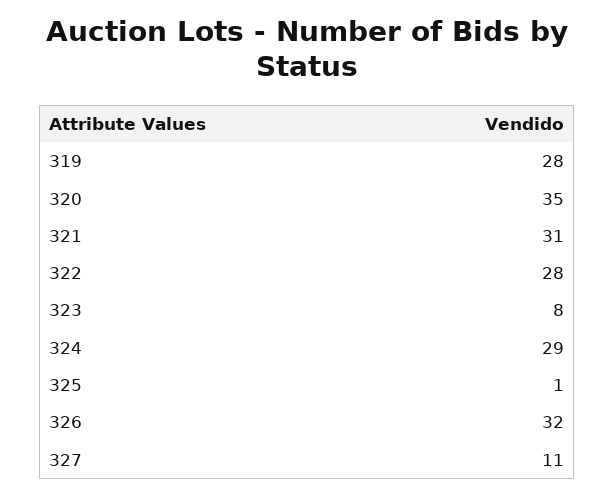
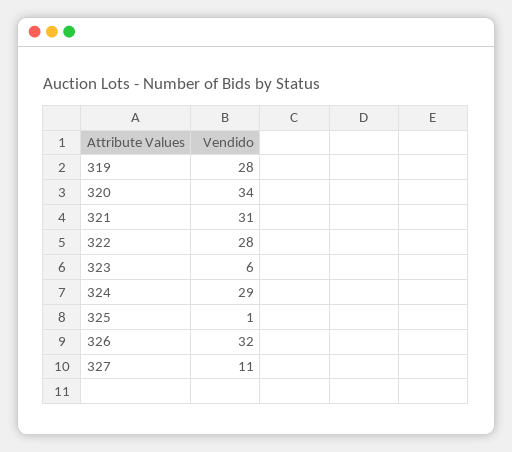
  {
    "319": 28,
-   "320": 35,
+   "320": 34,
    "321": 31,
    "322": 28,
-   "323": 8,
+   "323": 6,
    "324": 29,
    "325": 1,
    "326": 32,
    "327": 11
  }

